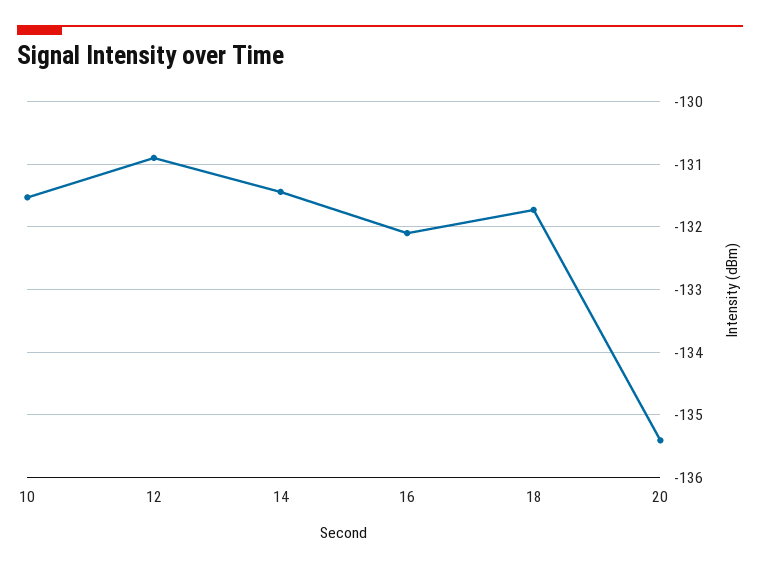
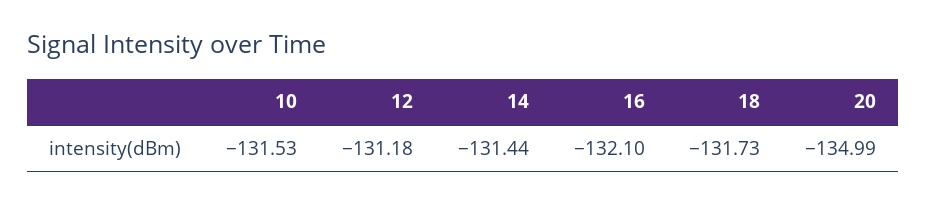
  {
    "10": -131.53,
-   "12": -130.9,
+   "12": -131.18,
    "14": -131.44,
    "16": -132.1,
    "18": -131.73,
-   "20": -135.4
+   "20": -134.99
  }

